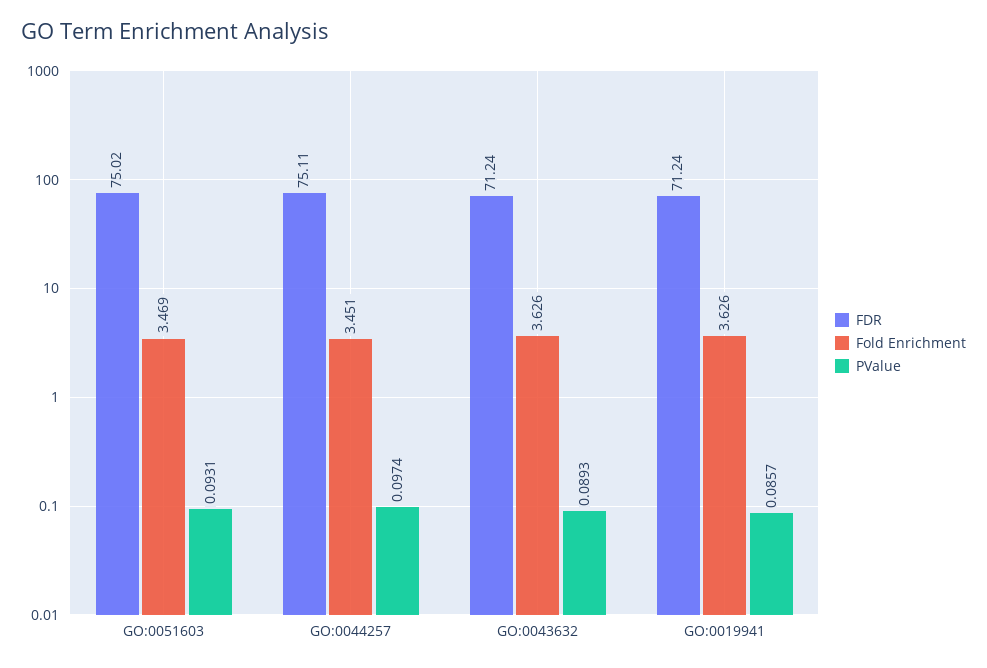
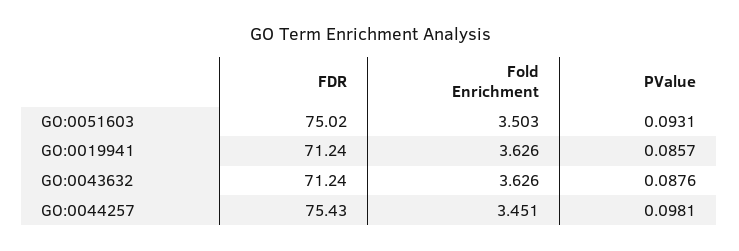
  {
    "FDR": {
      "GO:0051603": 75.02,
-     "GO:0044257": 75.11,
+     "GO:0044257": 75.43,
      "GO:0043632": 71.24,
      "GO:0019941": 71.24
    },
    "Fold Enrichment": {
-     "GO:0051603": 3.469,
+     "GO:0051603": 3.503,
      "GO:0044257": 3.451,
      "GO:0043632": 3.626,
      "GO:0019941": 3.626
    },
    "PValue": {
      "GO:0051603": 0.0931,
-     "GO:0044257": 0.0974,
+     "GO:0044257": 0.0981,
-     "GO:0043632": 0.0893,
+     "GO:0043632": 0.0876,
      "GO:0019941": 0.0857
    }
  }

